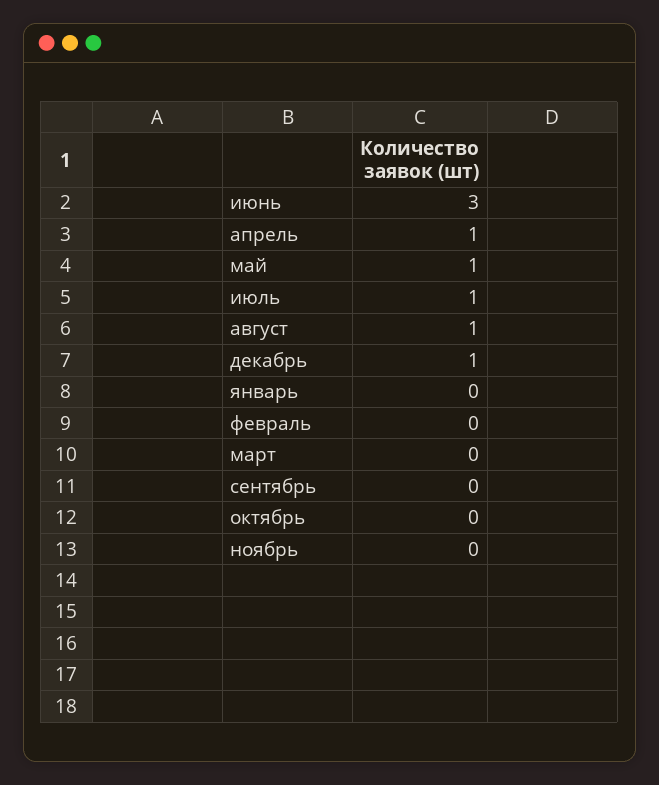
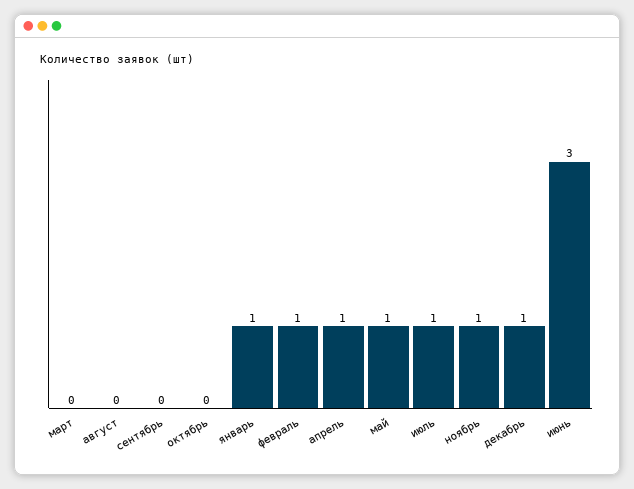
  {
    "июнь": 3,
    "апрель": 1,
    "май": 1,
    "июль": 1,
-   "август": 1,
+   "август": 0,
    "декабрь": 1,
-   "январь": 0,
+   "январь": 1,
-   "февраль": 0,
+   "февраль": 1,
    "март": 0,
    "сентябрь": 0,
    "октябрь": 0,
-   "ноябрь": 0
+   "ноябрь": 1
  }

